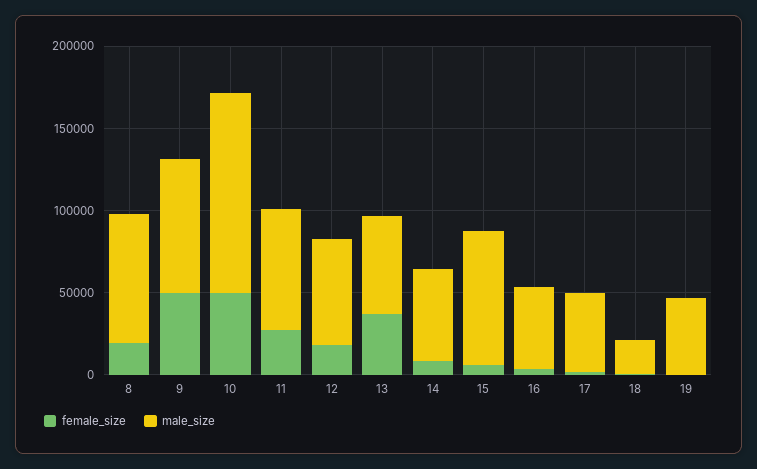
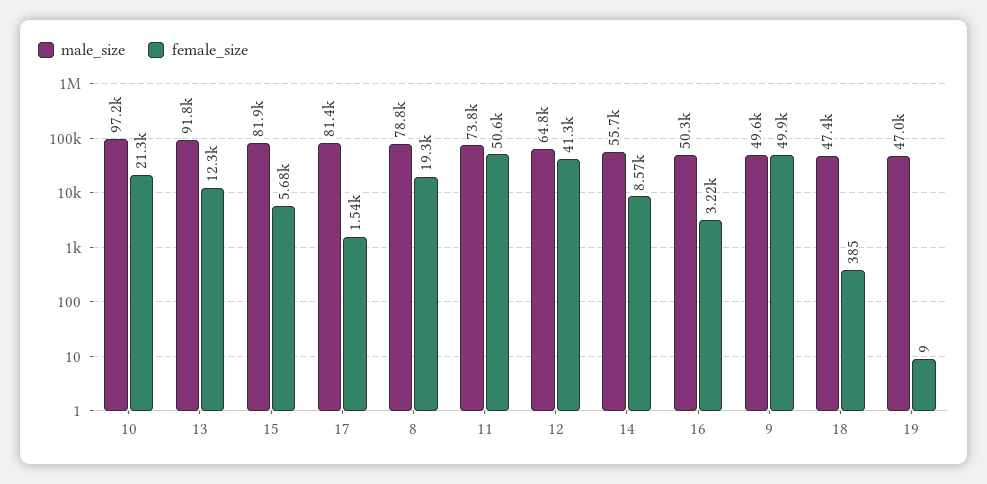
  {
    "female_size": {
      "8": 19300,
      "9": 49900,
-     "10": 50000,
+     "10": 21300,
-     "11": 30000,
+     "11": 50600,
-     "12": 20000,
+     "12": 41300,
-     "13": 40000,
+     "13": 12300,
      "14": 8570,
      "15": 5680,
      "16": 3220,
      "17": 1540,
      "18": 385,
      "19": 9
    },
    "male_size": {
      "8": 78800,
-     "9": 80000,
+     "9": 49600,
-     "10": 120000,
+     "10": 97200,
      "11": 73800,
      "12": 64800,
-     "13": 60000,
+     "13": 91800,
      "14": 55700,
      "15": 81900,
      "16": 50300,
-     "17": 50000,
+     "17": 81400,
-     "18": 20000,
+     "18": 47400,
      "19": 47000
    }
  }

